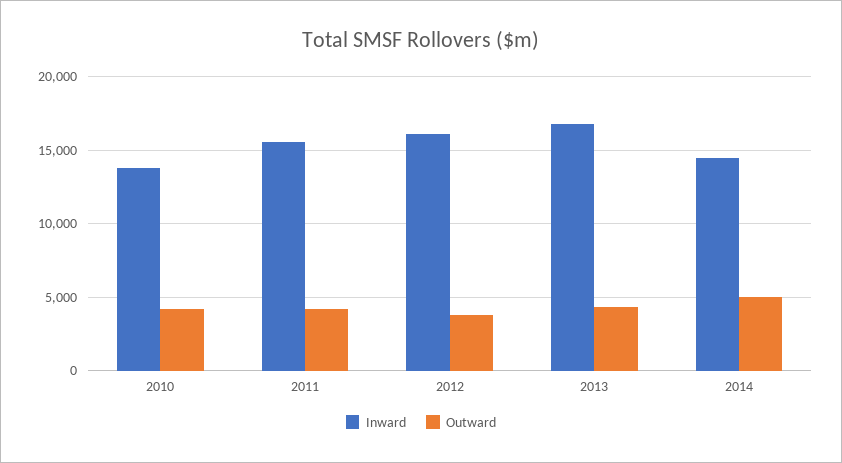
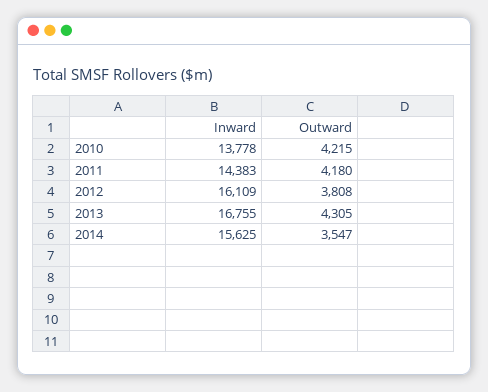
  {
    "Inward": {
      "2010": 13778,
-     "2011": 15500,
+     "2011": 14383,
      "2012": 16109,
      "2013": 16755,
-     "2014": 14500
+     "2014": 15625
    },
    "Outward": {
      "2010": 4215,
      "2011": 4180,
      "2012": 3808,
      "2013": 4305,
-     "2014": 5000
+     "2014": 3547
    }
  }

